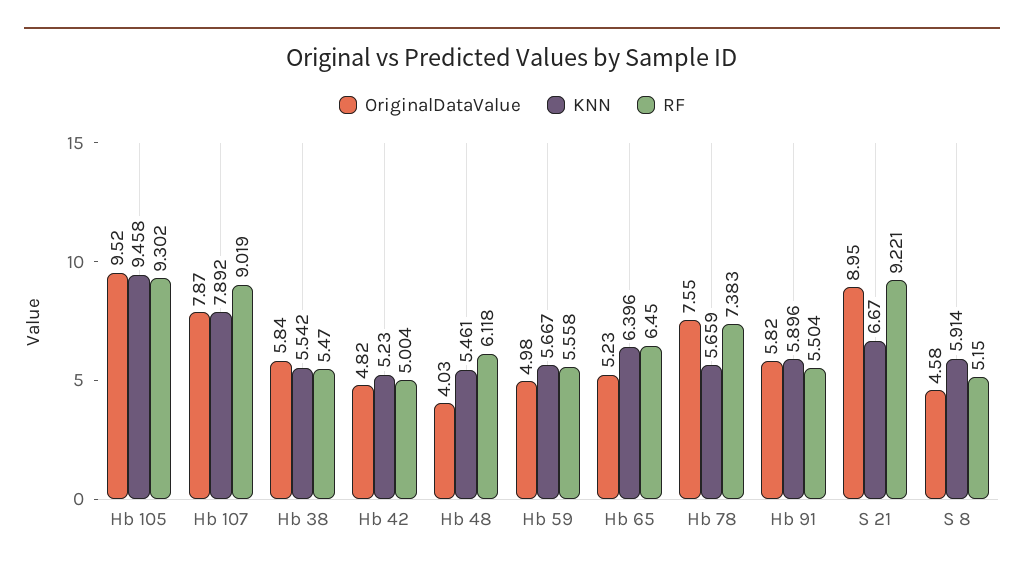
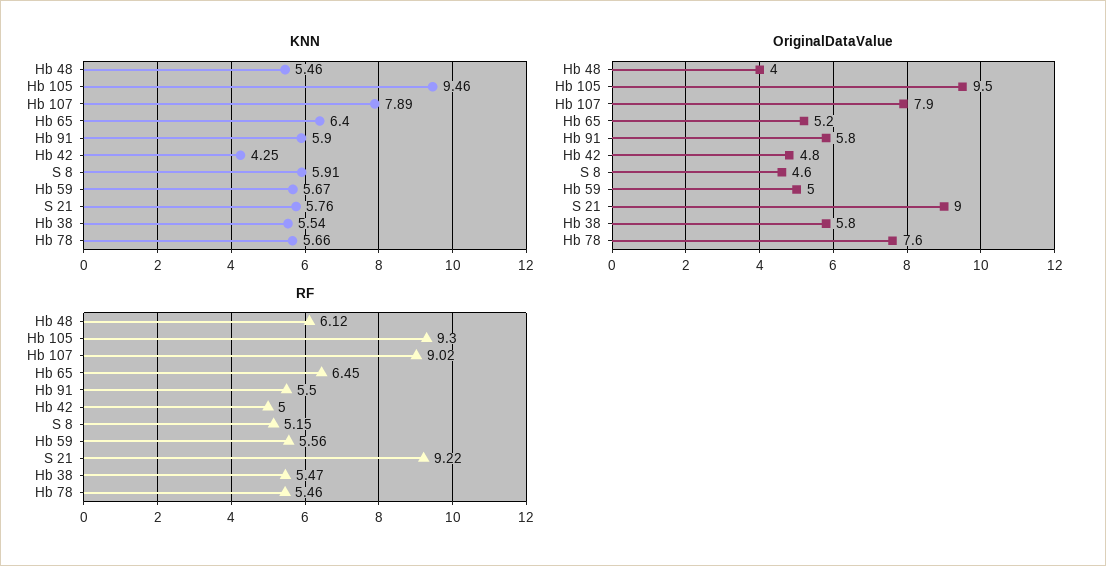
  {
    "OriginalDataValue": {
      "Hb 105": 9.52,
      "Hb 107": 7.87,
      "Hb 38": 5.84,
      "Hb 42": 4.82,
      "Hb 48": 4.03,
      "Hb 59": 4.98,
      "Hb 65": 5.23,
      "Hb 78": 7.55,
      "Hb 91": 5.82,
      "S 21": 8.95,
      "S 8": 4.58
    },
    "KNN": {
      "Hb 105": 9.458,
      "Hb 107": 7.892,
      "Hb 38": 5.542,
-     "Hb 42": 5.23,
+     "Hb 42": 4.25,
      "Hb 48": 5.461,
      "Hb 59": 5.667,
      "Hb 65": 6.396,
      "Hb 78": 5.659,
      "Hb 91": 5.896,
-     "S 21": 6.67,
+     "S 21": 5.76,
      "S 8": 5.914
    },
    "RF": {
      "Hb 105": 9.302,
      "Hb 107": 9.019,
      "Hb 38": 5.47,
      "Hb 42": 5.004,
      "Hb 48": 6.118,
      "Hb 59": 5.558,
      "Hb 65": 6.45,
-     "Hb 78": 7.383,
+     "Hb 78": 5.46,
      "Hb 91": 5.504,
      "S 21": 9.221,
      "S 8": 5.15
    }
  }

